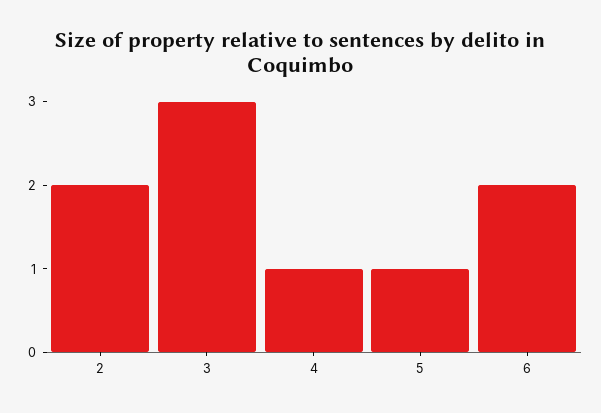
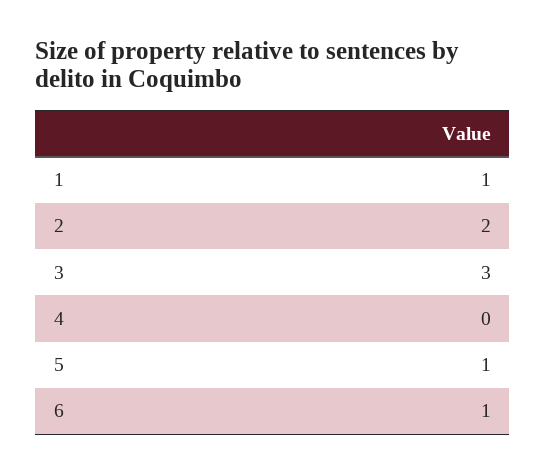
  {
    "2": 2,
    "3": 3,
-   "4": 1,
+   "4": 0,
    "5": 1,
-   "6": 2
+   "6": 1,
+   "1": 1
  }

